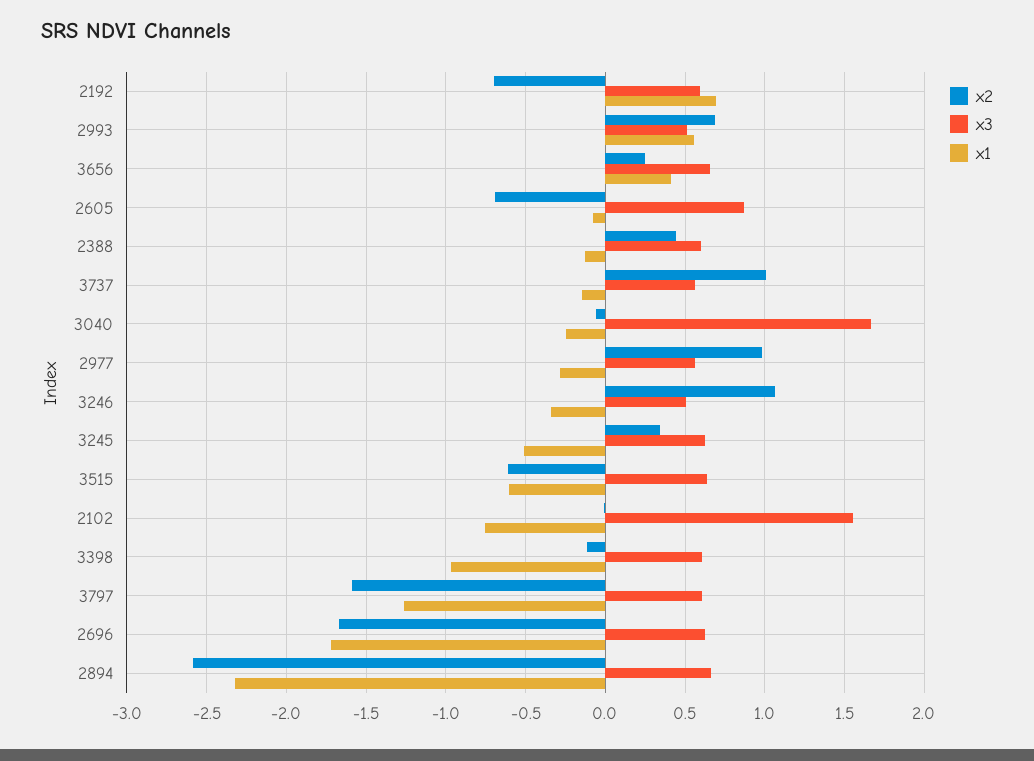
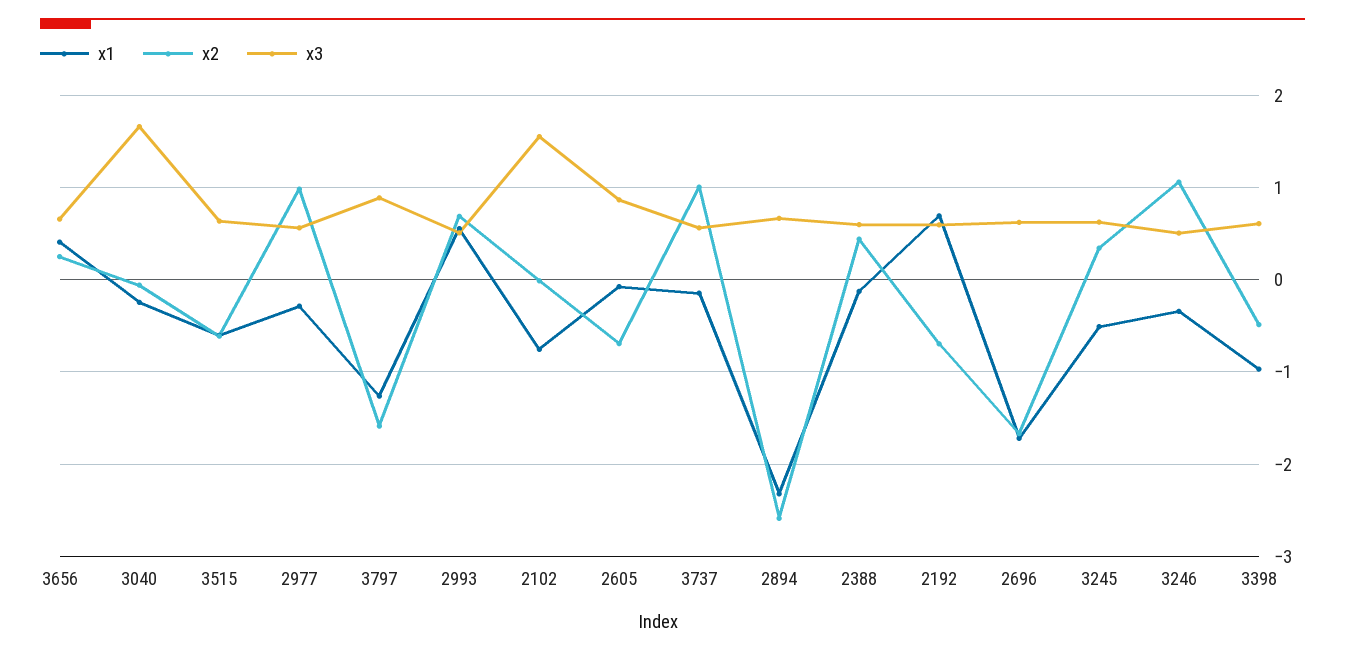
  {
    "x2": {
      "2192": -0.7,
      "2993": 0.7,
      "3656": 0.25,
      "2605": -0.7,
      "2388": 0.45,
      "3737": 1,
      "3040": -0.05,
      "2977": 1,
      "3246": 1.05,
      "3245": 0.35,
      "3515": -0.6,
      "2102": 0,
-     "3398": -0.1,
+     "3398": -0.5,
      "3797": -1.6,
      "2696": -1.65,
      "2894": -2.6
    },
    "x3": {
      "2192": 0.6,
      "2993": 0.5,
      "3656": 0.65,
      "2605": 0.85,
      "2388": 0.6,
      "3737": 0.55,
      "3040": 1.65,
      "2977": 0.55,
      "3246": 0.5,
      "3245": 0.65,
      "3515": 0.65,
      "2102": 1.55,
      "3398": 0.6,
-     "3797": 0.6,
+     "3797": 0.9,
      "2696": 0.6,
      "2894": 0.65
    },
    "x1": {
      "2192": 0.7,
      "2993": 0.55,
      "3656": 0.4,
      "2605": -0.1,
      "2388": -0.15,
      "3737": -0.15,
      "3040": -0.25,
      "2977": -0.3,
      "3246": -0.35,
      "3245": -0.5,
      "3515": -0.6,
      "2102": -0.75,
      "3398": -0.95,
      "3797": -1.25,
      "2696": -1.7,
      "2894": -2.3
    }
  }

